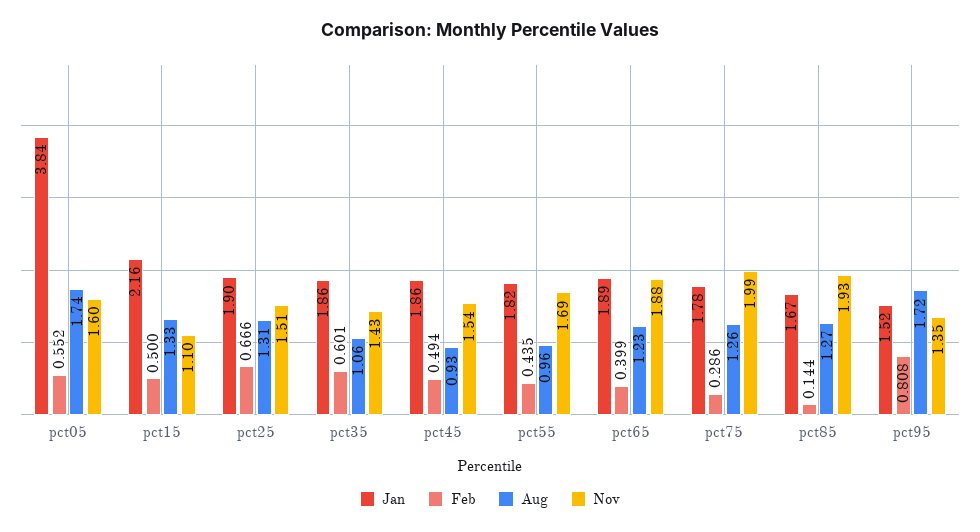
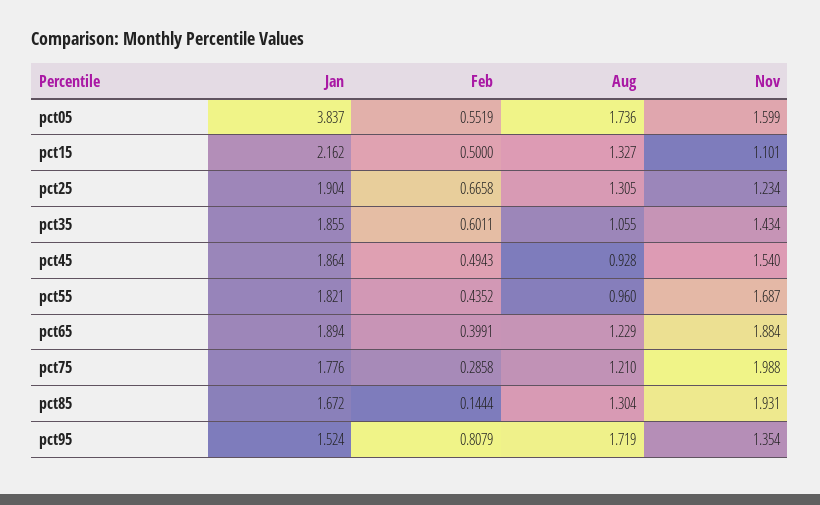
  {
    "Jan": {
      "pct05": 3.837,
      "pct15": 2.162,
      "pct25": 1.904,
      "pct35": 1.855,
      "pct45": 1.864,
      "pct55": 1.821,
      "pct65": 1.894,
      "pct75": 1.776,
      "pct85": 1.672,
      "pct95": 1.524
    },
    "Feb": {
      "pct05": 0.5519,
      "pct15": 0.5,
      "pct25": 0.6658,
      "pct35": 0.6011,
      "pct45": 0.4943,
      "pct55": 0.4352,
      "pct65": 0.3991,
      "pct75": 0.2858,
      "pct85": 0.1444,
      "pct95": 0.8079
    },
    "Aug": {
      "pct05": 1.736,
      "pct15": 1.327,
      "pct25": 1.305,
      "pct35": 1.055,
      "pct45": 0.928,
      "pct55": 0.96,
      "pct65": 1.229,
-     "pct75": 1.26,
+     "pct75": 1.21,
-     "pct85": 1.27,
+     "pct85": 1.304,
      "pct95": 1.719
    },
    "Nov": {
      "pct05": 1.599,
      "pct15": 1.101,
-     "pct25": 1.51,
+     "pct25": 1.234,
      "pct35": 1.434,
      "pct45": 1.54,
      "pct55": 1.687,
      "pct65": 1.884,
      "pct75": 1.988,
      "pct85": 1.931,
      "pct95": 1.354
    }
  }

